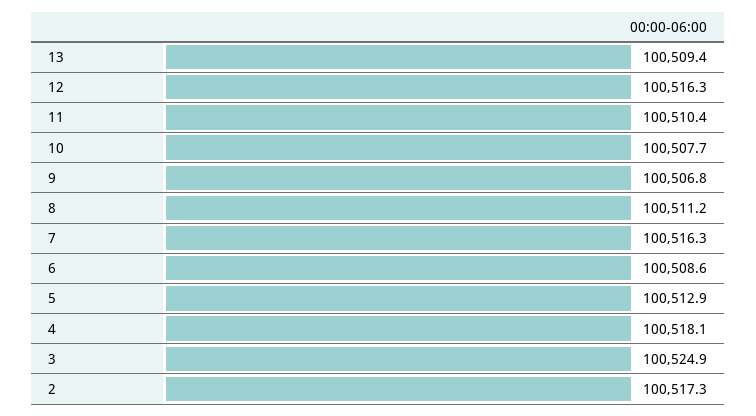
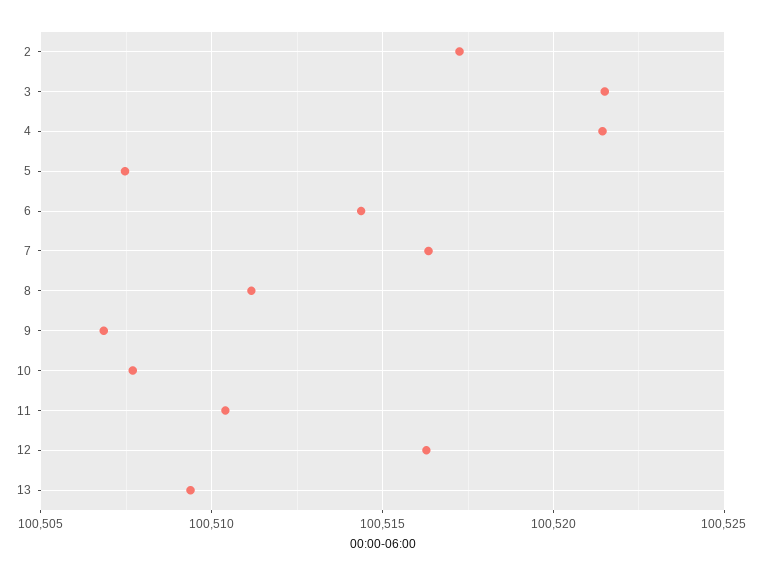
  {
    "13": 100509.4,
    "12": 100516.3,
    "11": 100510.4,
    "10": 100507.7,
    "9": 100506.8,
    "8": 100511.2,
    "7": 100516.3,
-   "6": 100508.6,
+   "6": 100514.5,
-   "5": 100512.9,
+   "5": 100507.5,
-   "4": 100518.1,
+   "4": 100521.5,
-   "3": 100524.9,
+   "3": 100521.5,
    "2": 100517.3
  }

